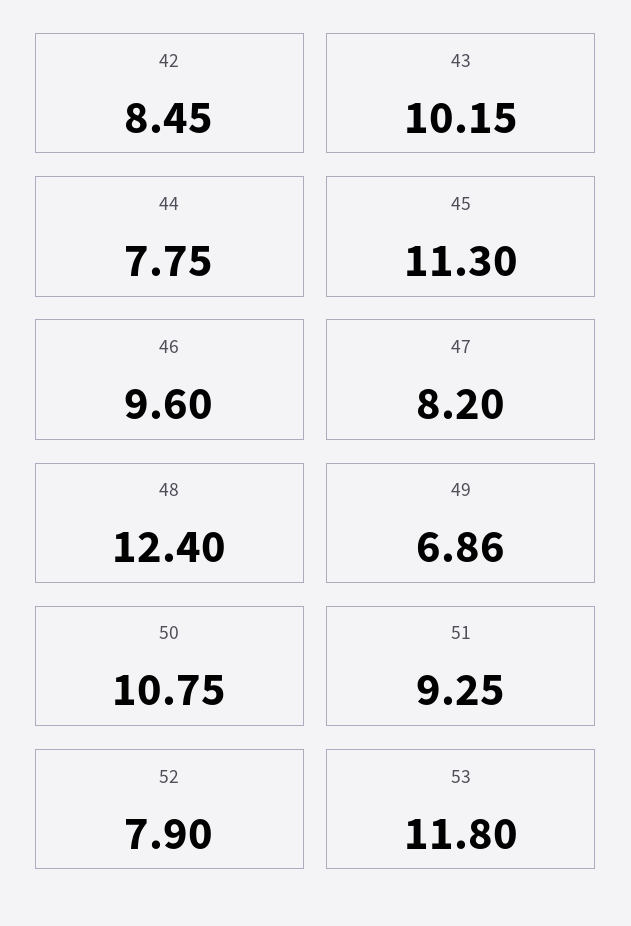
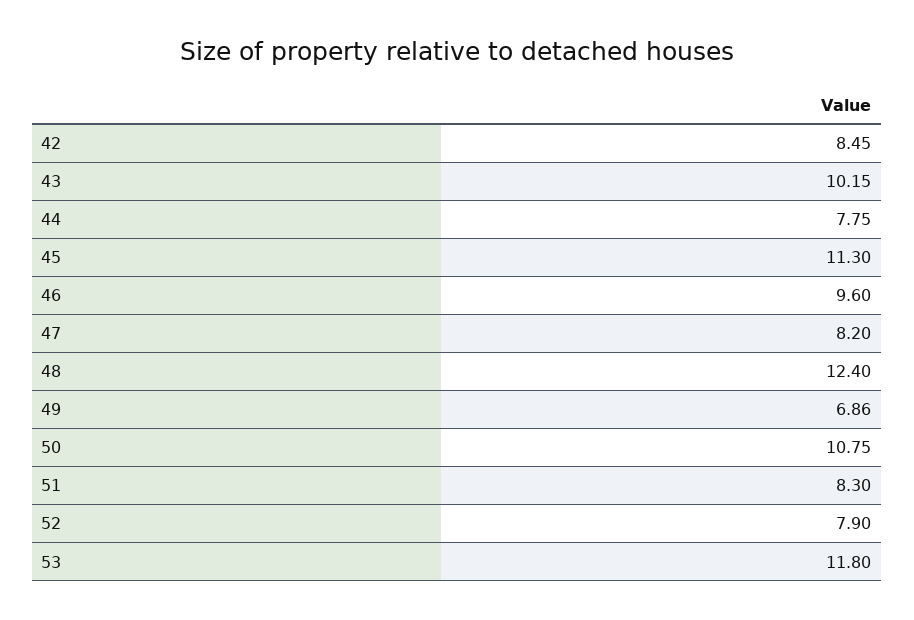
  {
    "42": 8.45,
    "43": 10.15,
    "44": 7.75,
    "45": 11.3,
    "46": 9.6,
    "47": 8.2,
    "48": 12.4,
    "49": 6.86,
    "50": 10.75,
-   "51": 9.25,
+   "51": 8.3,
    "52": 7.9,
    "53": 11.8
  }

